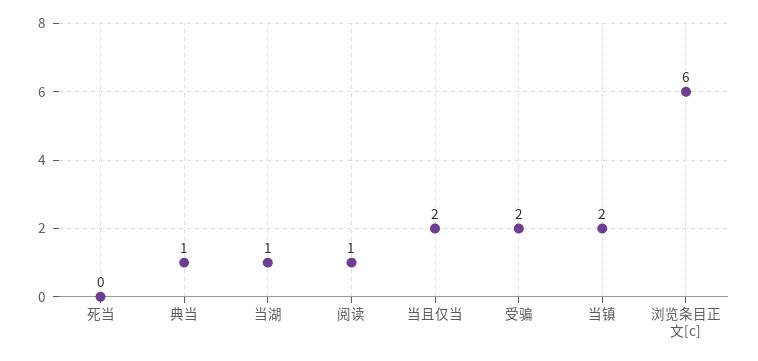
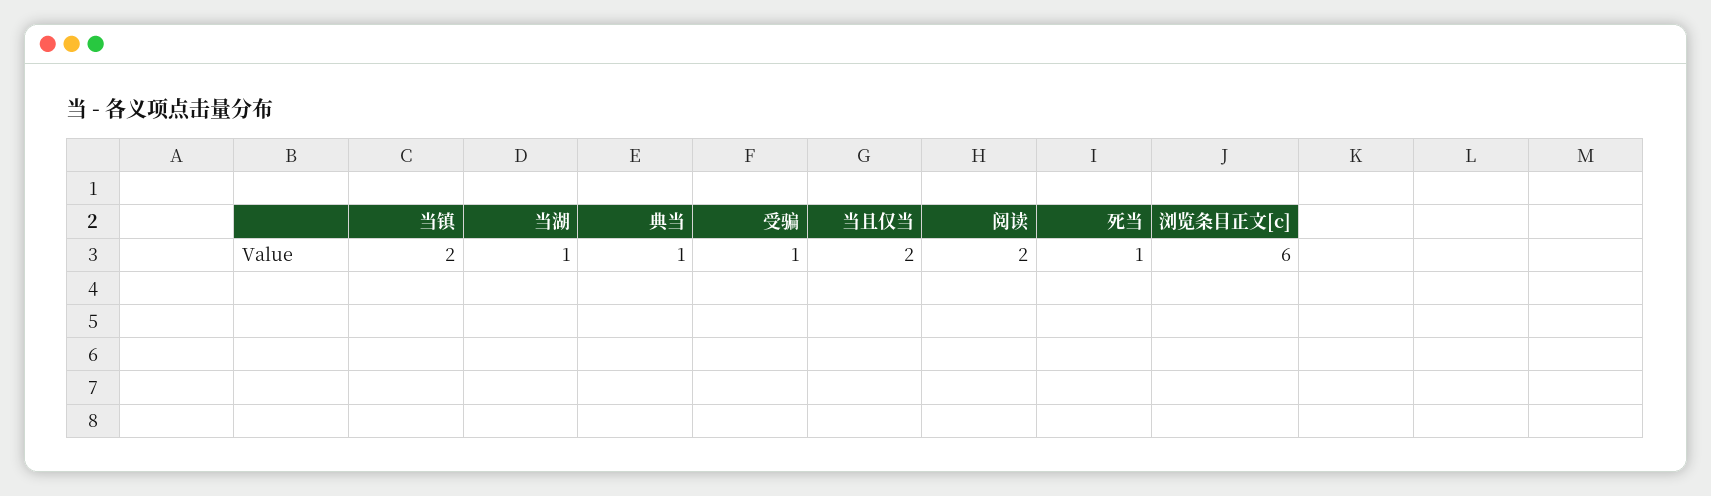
  {
-   "死当": 0,
+   "死当": 1,
    "典当": 1,
    "当湖": 1,
-   "阅读": 1,
+   "阅读": 2,
    "当且仅当": 2,
-   "受骗": 2,
+   "受骗": 1,
    "当镇": 2,
    "浏览条目正文[c]": 6
  }

